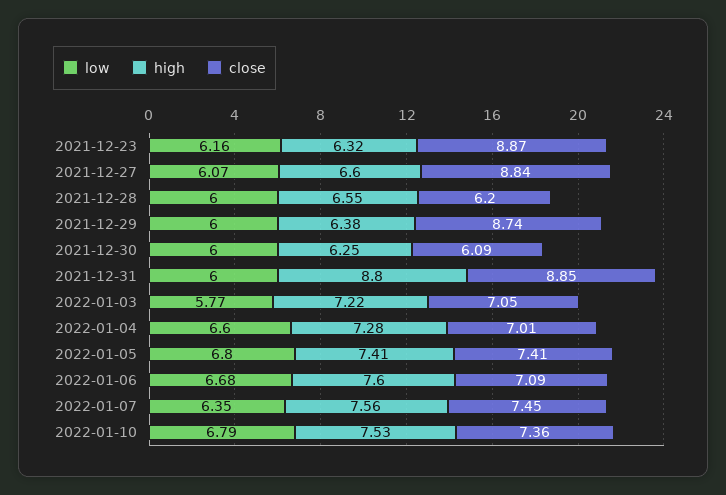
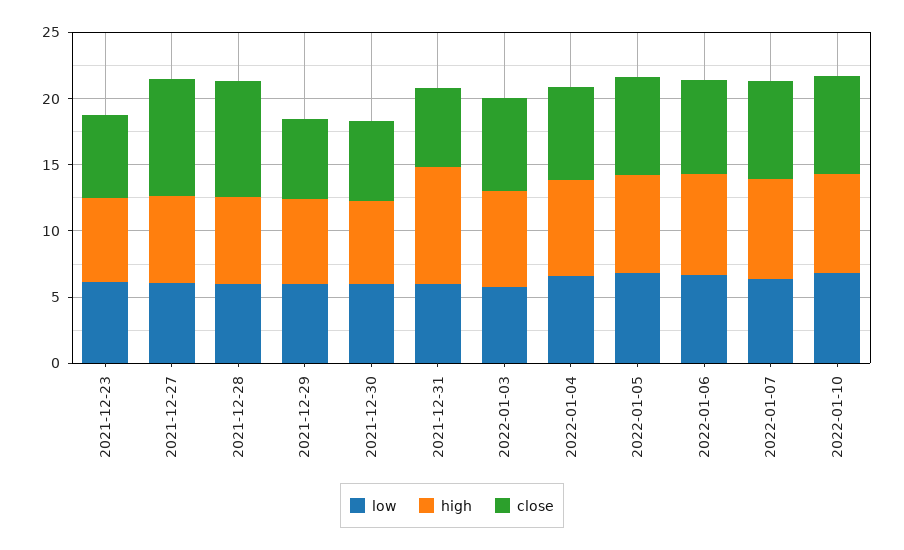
  {
    "low": {
      "2021-12-23": 6.16,
      "2021-12-27": 6.07,
      "2021-12-28": 6,
      "2021-12-29": 6,
      "2021-12-30": 6,
      "2021-12-31": 6,
      "2022-01-03": 5.77,
      "2022-01-04": 6.6,
      "2022-01-05": 6.8,
      "2022-01-06": 6.68,
      "2022-01-07": 6.35,
      "2022-01-10": 6.79
    },
    "high": {
      "2021-12-23": 6.32,
      "2021-12-27": 6.6,
      "2021-12-28": 6.55,
      "2021-12-29": 6.38,
      "2021-12-30": 6.25,
      "2021-12-31": 8.8,
      "2022-01-03": 7.22,
      "2022-01-04": 7.28,
      "2022-01-05": 7.41,
      "2022-01-06": 7.6,
      "2022-01-07": 7.56,
      "2022-01-10": 7.53
    },
    "close": {
-     "2021-12-23": 8.87,
+     "2021-12-23": 6,
      "2021-12-27": 8.84,
-     "2021-12-28": 6.2,
+     "2021-12-28": 9,
-     "2021-12-29": 8.74,
+     "2021-12-29": 6,
      "2021-12-30": 6.09,
-     "2021-12-31": 8.85,
+     "2021-12-31": 6,
      "2022-01-03": 7.05,
      "2022-01-04": 7.01,
      "2022-01-05": 7.41,
      "2022-01-06": 7.09,
      "2022-01-07": 7.45,
      "2022-01-10": 7.36
    }
  }

